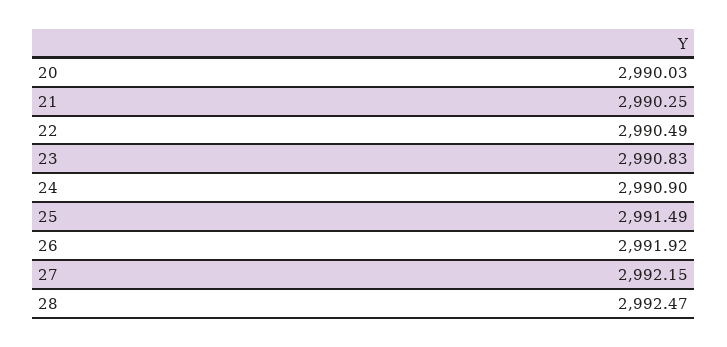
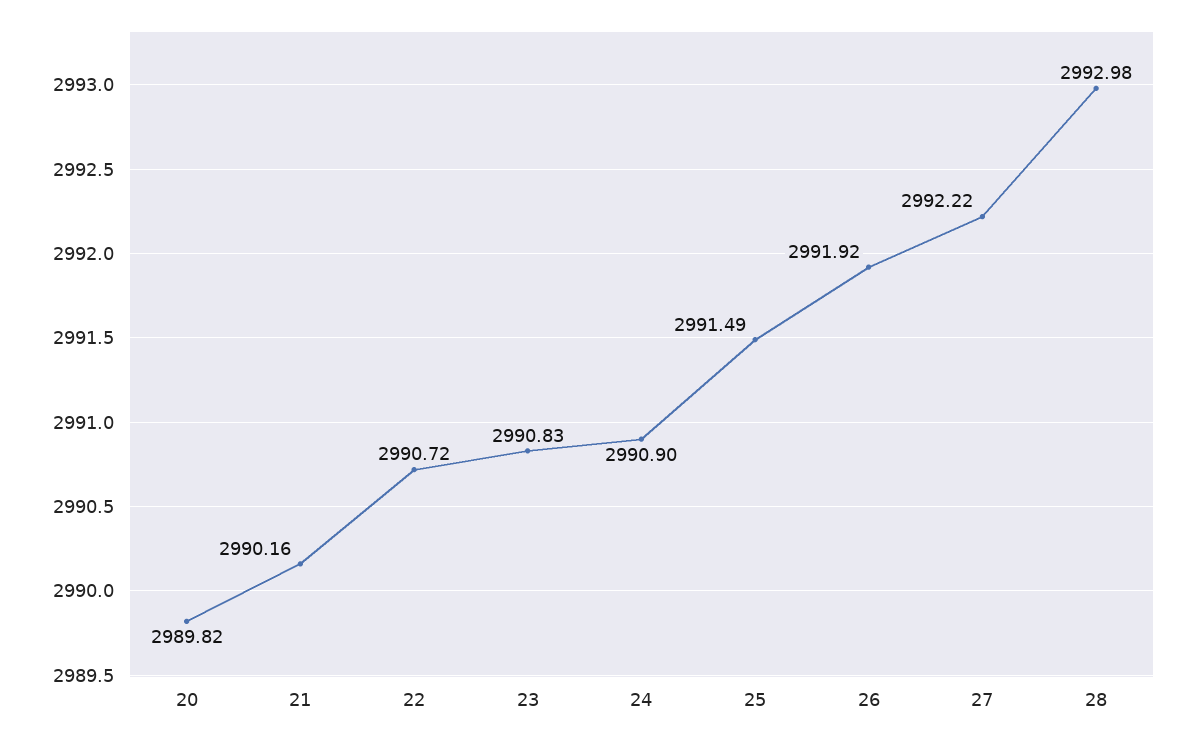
  {
-   "20": 2990.03,
+   "20": 2989.82,
-   "21": 2990.25,
+   "21": 2990.16,
-   "22": 2990.49,
+   "22": 2990.72,
    "23": 2990.83,
    "24": 2990.9,
    "25": 2991.49,
    "26": 2991.92,
-   "27": 2992.15,
+   "27": 2992.22,
-   "28": 2992.47
+   "28": 2992.98
  }

